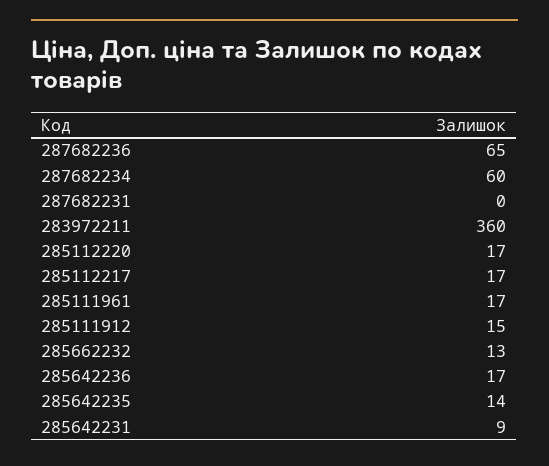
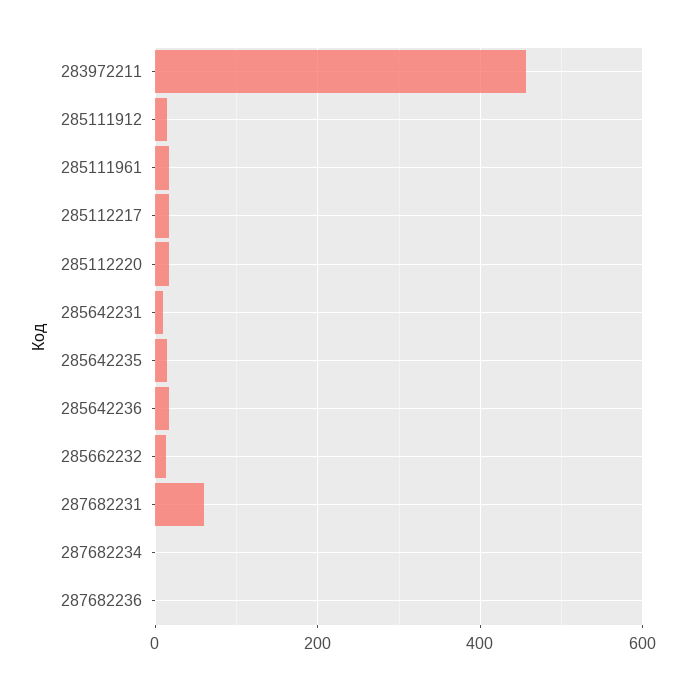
  {
-   "287682236": 65,
+   "287682236": 0,
-   "287682234": 60,
+   "287682234": 0,
-   "287682231": 0,
+   "287682231": 60,
-   "283972211": 360,
+   "283972211": 460,
    "285112220": 17,
    "285112217": 17,
    "285111961": 17,
    "285111912": 15,
    "285662232": 13,
    "285642236": 17,
    "285642235": 14,
    "285642231": 9
  }

